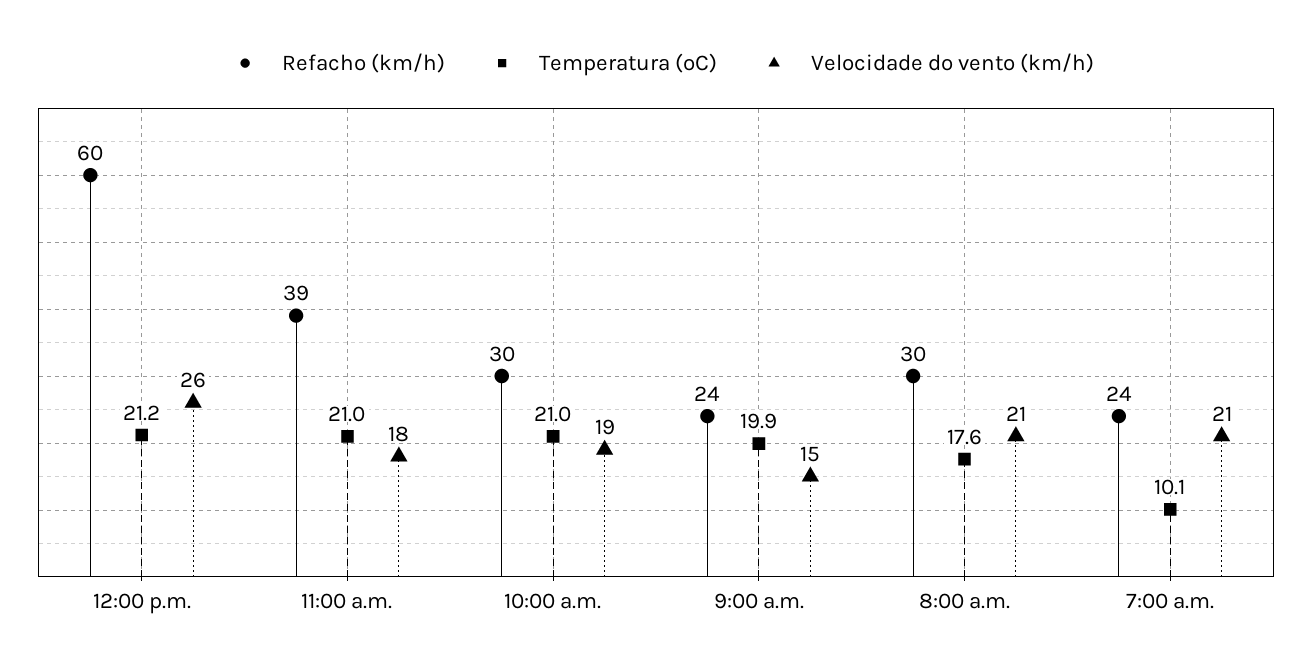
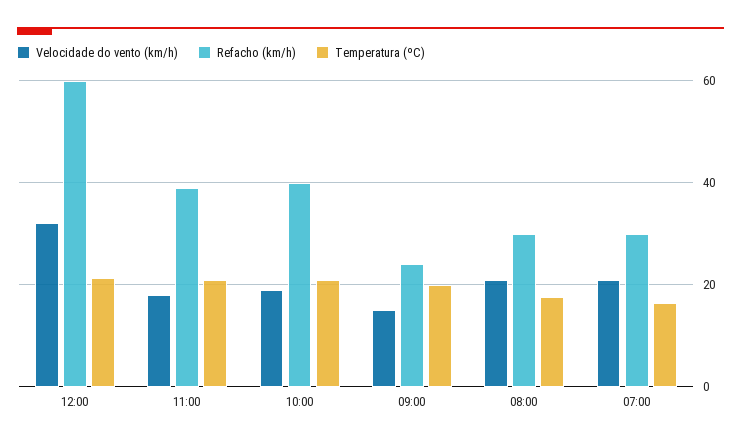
  {
    "Refacho (km/h)": {
      "12:00 p.m.": 60,
      "11:00 a.m.": 39,
-     "10:00 a.m.": 30,
+     "10:00 a.m.": 40,
      "9:00 a.m.": 24,
      "8:00 a.m.": 30,
-     "7:00 a.m.": 24
+     "7:00 a.m.": 30
    },
    "Temperatura (ºC)": {
      "12:00 p.m.": 21.2,
      "11:00 a.m.": 21,
      "10:00 a.m.": 21,
      "9:00 a.m.": 19.9,
      "8:00 a.m.": 17.6,
-     "7:00 a.m.": 10.1
+     "7:00 a.m.": 16
    },
    "Velocidade do vento (km/h)": {
-     "12:00 p.m.": 26,
+     "12:00 p.m.": 32,
      "11:00 a.m.": 18,
      "10:00 a.m.": 19,
      "9:00 a.m.": 15,
      "8:00 a.m.": 21,
      "7:00 a.m.": 21
    }
  }

